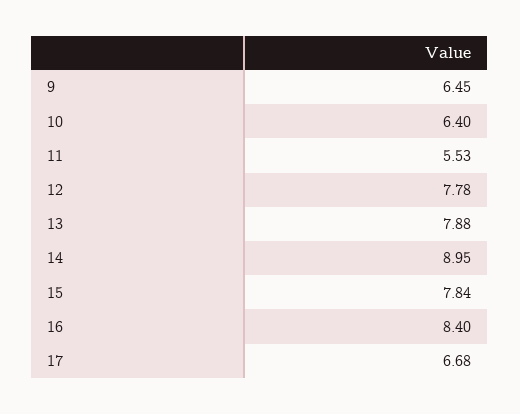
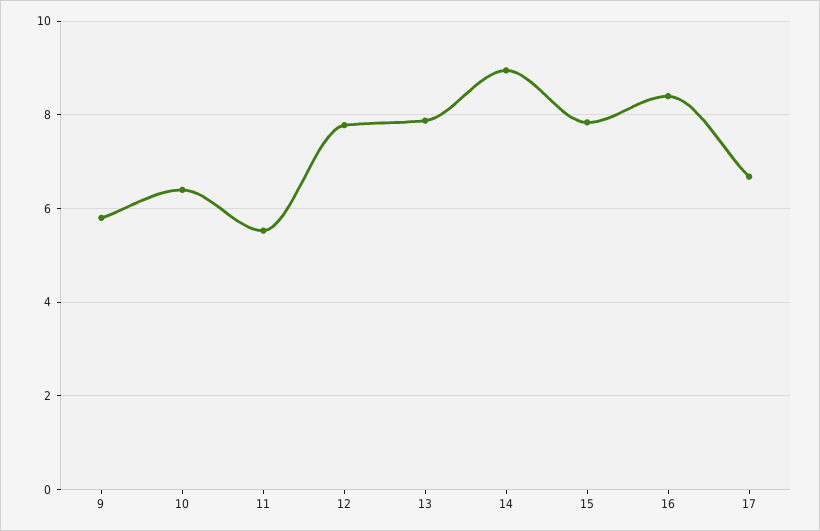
  {
-   "9": 6.45,
+   "9": 5.8,
    "10": 6.4,
    "11": 5.53,
    "12": 7.78,
    "13": 7.88,
    "14": 8.95,
    "15": 7.84,
    "16": 8.4,
    "17": 6.68
  }

